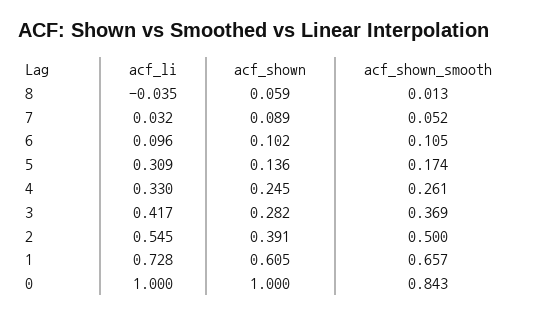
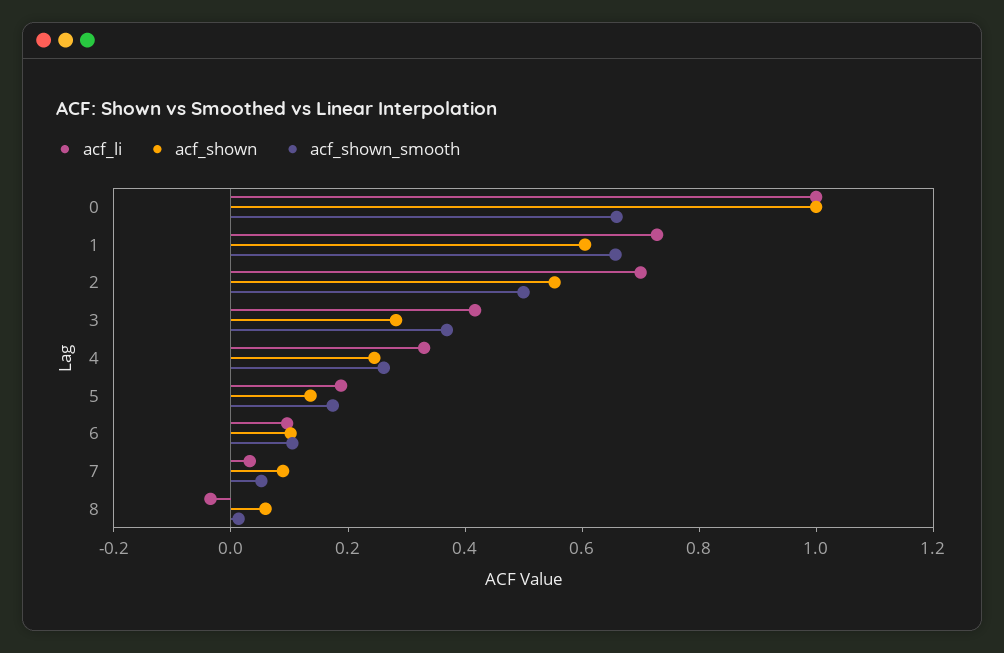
  {
    "acf_li": {
      "8": -0.035,
      "7": 0.032,
      "6": 0.096,
-     "5": 0.309,
+     "5": 0.2,
      "4": 0.33,
      "3": 0.417,
-     "2": 0.545,
+     "2": 0.7,
      "1": 0.728,
      "0": 1
    },
    "acf_shown": {
      "8": 0.059,
      "7": 0.089,
      "6": 0.102,
      "5": 0.136,
      "4": 0.245,
      "3": 0.282,
-     "2": 0.391,
+     "2": 0.55,
      "1": 0.605,
      "0": 1
    },
    "acf_shown_smooth": {
      "8": 0.013,
      "7": 0.052,
      "6": 0.105,
      "5": 0.174,
      "4": 0.261,
      "3": 0.369,
      "2": 0.5,
      "1": 0.657,
-     "0": 0.843
+     "0": 0.65
    }
  }

